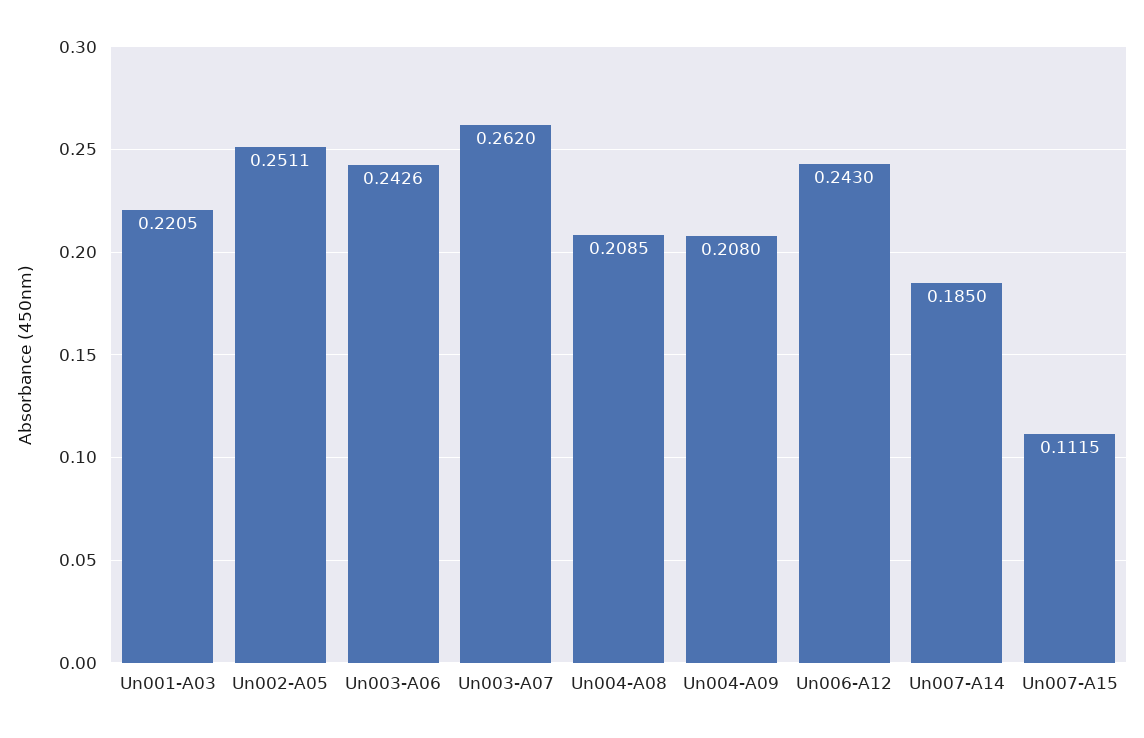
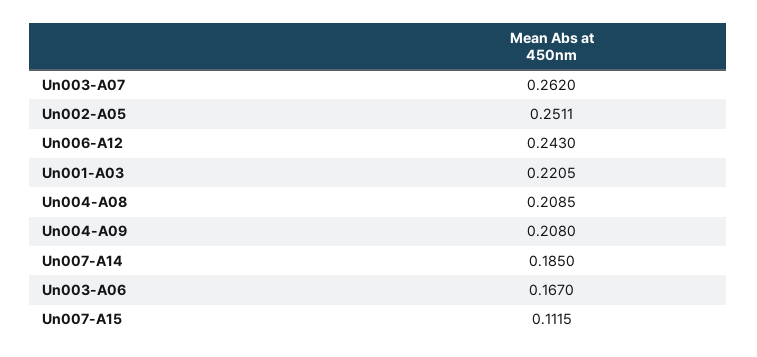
  {
    "Un001-A03": 0.2205,
    "Un002-A05": 0.2511,
-   "Un003-A06": 0.2426,
+   "Un003-A06": 0.167,
    "Un003-A07": 0.262,
    "Un004-A08": 0.2085,
    "Un004-A09": 0.208,
    "Un006-A12": 0.243,
    "Un007-A14": 0.185,
    "Un007-A15": 0.1115
  }

